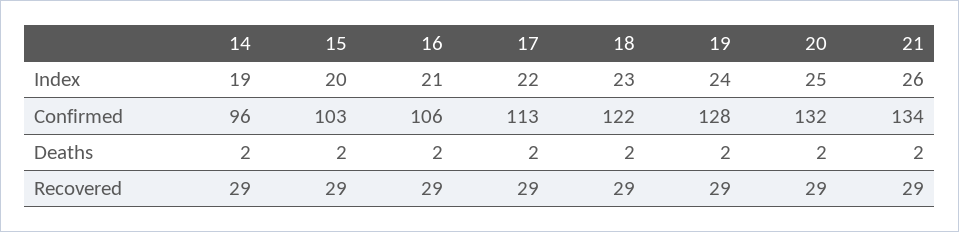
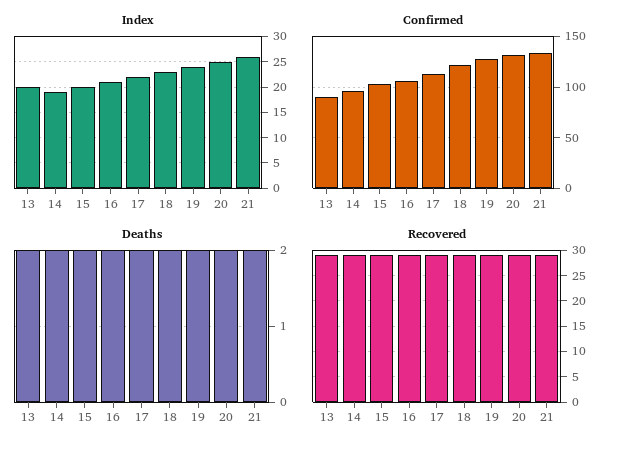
  {
    "Index": {
      "14": 19,
      "15": 20,
      "16": 21,
      "17": 22,
      "18": 23,
      "19": 24,
      "20": 25,
-     "21": 26
+     "21": 26,
+     "13": 20
    },
    "Confirmed": {
      "14": 96,
      "15": 103,
      "16": 106,
      "17": 113,
      "18": 122,
      "19": 128,
      "20": 132,
-     "21": 134
+     "21": 134,
+     "13": 90
    },
    "Deaths": {
      "14": 2,
      "15": 2,
      "16": 2,
      "17": 2,
      "18": 2,
      "19": 2,
      "20": 2,
-     "21": 2
+     "21": 2,
+     "13": 2
    },
    "Recovered": {
      "14": 29,
      "15": 29,
      "16": 29,
      "17": 29,
      "18": 29,
      "19": 29,
      "20": 29,
-     "21": 29
+     "21": 29,
+     "13": 30
    }
  }

